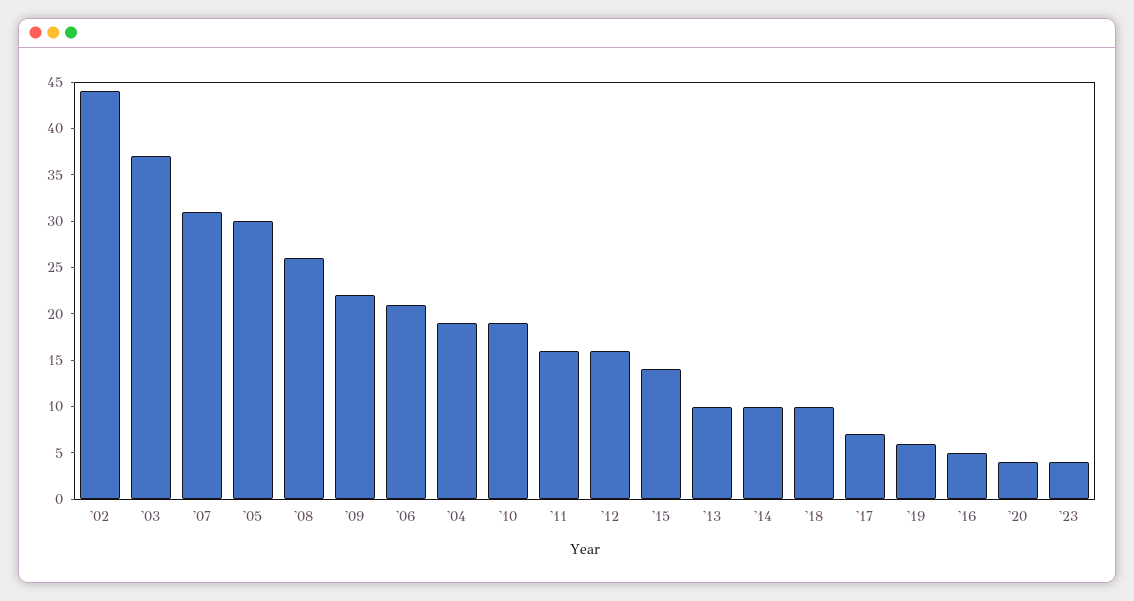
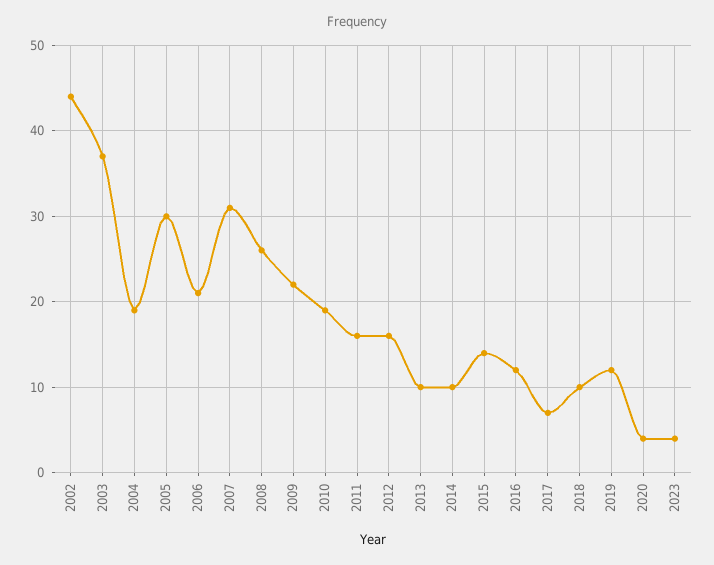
  {
    "'02": 44,
    "'03": 37,
    "'07": 31,
    "'05": 30,
    "'08": 26,
    "'09": 22,
    "'06": 21,
    "'04": 19,
    "'10": 19,
    "'11": 16,
    "'12": 16,
    "'15": 14,
    "'13": 10,
    "'14": 10,
    "'18": 10,
    "'17": 7,
-   "'19": 6,
+   "'19": 12,
-   "'16": 5,
+   "'16": 12,
    "'20": 4,
    "'23": 4
  }

